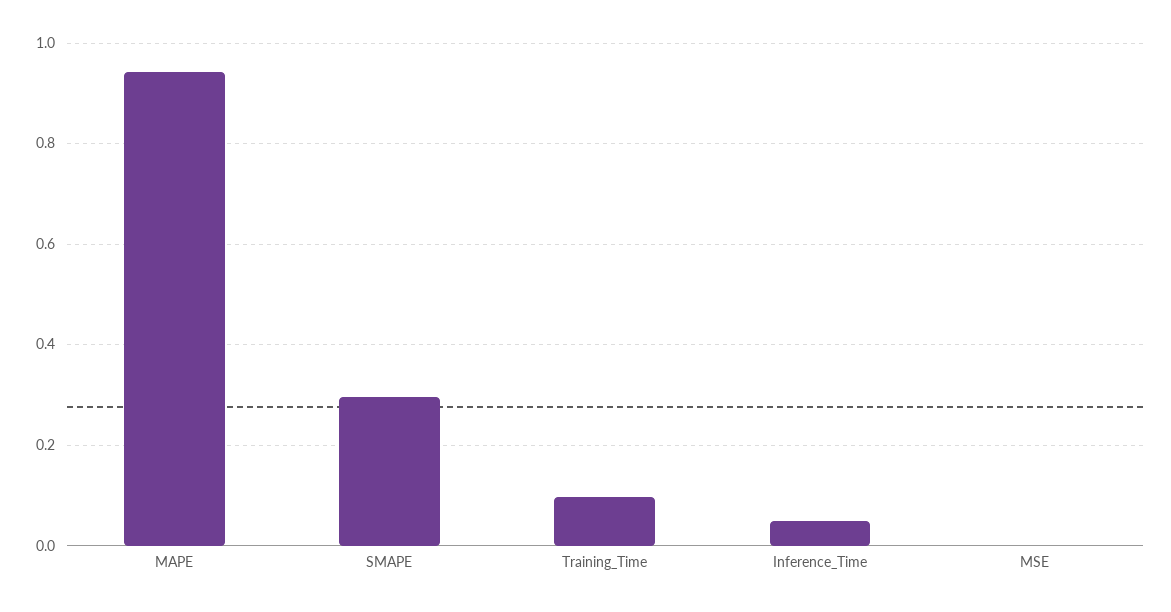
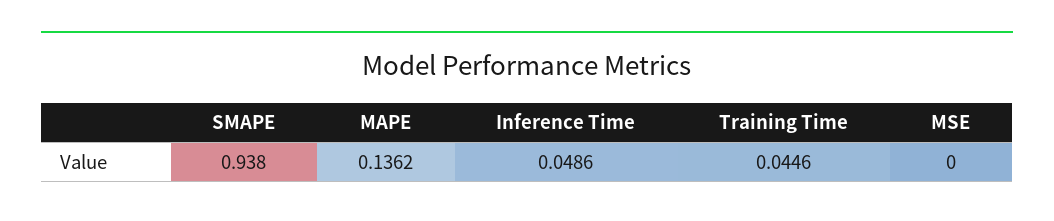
  {
-   "MAPE": 0.94,
+   "MAPE": 0.1362,
-   "SMAPE": 0.3,
+   "SMAPE": 0.938,
-   "Training_Time": 0.1,
+   "Training_Time": 0.0446,
    "Inference_Time": 0.0486,
    "MSE": 0
  }

